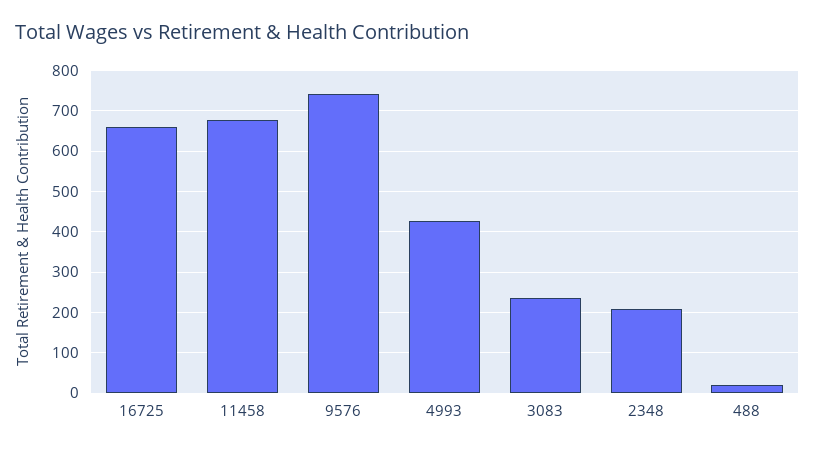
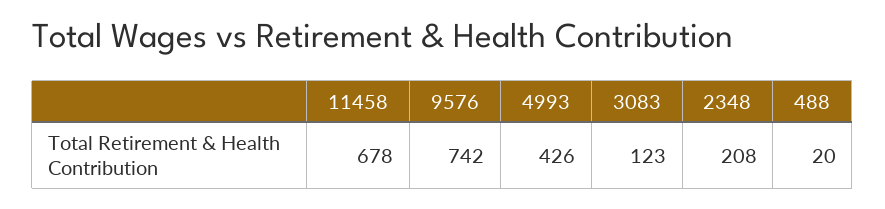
  {
-   "16725": 660,
    "11458": 678,
    "9576": 742,
    "4993": 426,
-   "3083": 240,
+   "3083": 123,
    "2348": 208,
    "488": 20
  }

